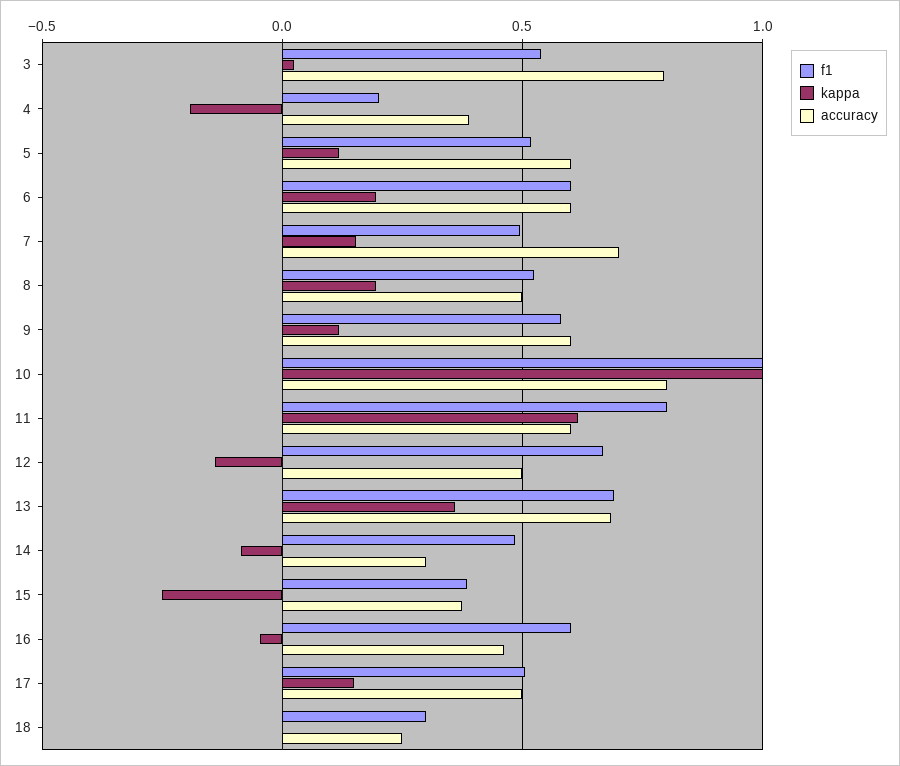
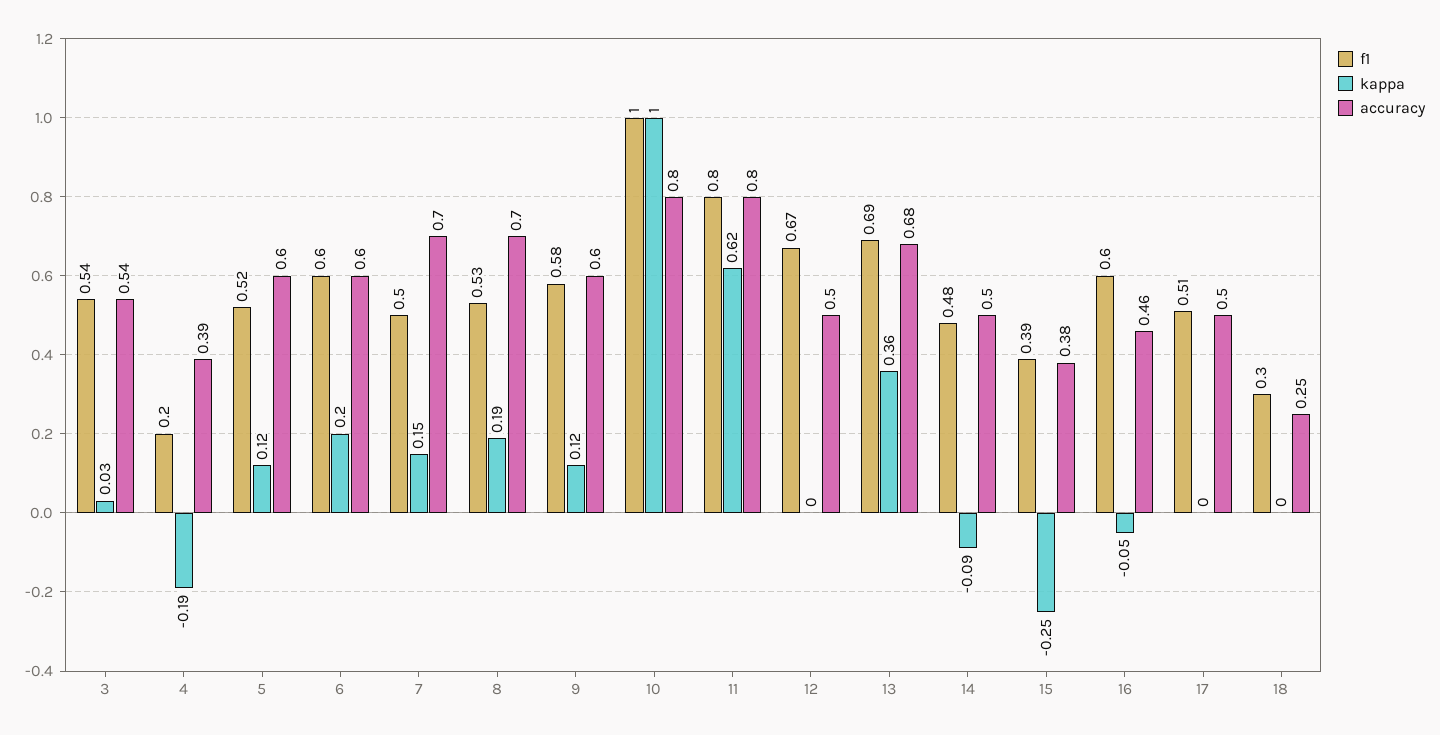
  {
    "f1": {
      "3": 0.54,
      "4": 0.2,
      "5": 0.52,
      "6": 0.6,
      "7": 0.5,
      "8": 0.53,
      "9": 0.58,
      "10": 1,
      "11": 0.8,
      "12": 0.67,
      "13": 0.69,
      "14": 0.48,
      "15": 0.39,
      "16": 0.6,
      "17": 0.51,
      "18": 0.3
    },
    "kappa": {
      "3": 0.03,
      "4": -0.19,
      "5": 0.12,
      "6": 0.2,
      "7": 0.15,
      "8": 0.19,
      "9": 0.12,
      "10": 1,
      "11": 0.62,
-     "12": -0.15,
+     "12": 0,
      "13": 0.36,
      "14": -0.09,
      "15": -0.25,
      "16": -0.05,
-     "17": 0.15,
+     "17": 0,
      "18": 0
    },
    "accuracy": {
-     "3": 0.8,
+     "3": 0.54,
      "4": 0.39,
      "5": 0.6,
      "6": 0.6,
      "7": 0.7,
-     "8": 0.5,
+     "8": 0.7,
      "9": 0.6,
      "10": 0.8,
-     "11": 0.6,
+     "11": 0.8,
      "12": 0.5,
      "13": 0.68,
-     "14": 0.3,
+     "14": 0.5,
      "15": 0.38,
      "16": 0.46,
      "17": 0.5,
      "18": 0.25
    }
  }

